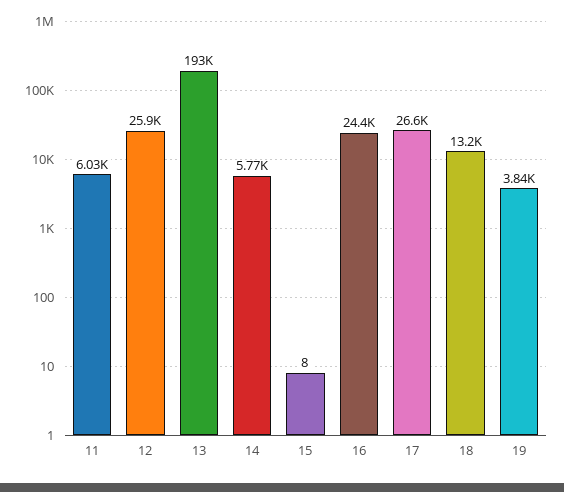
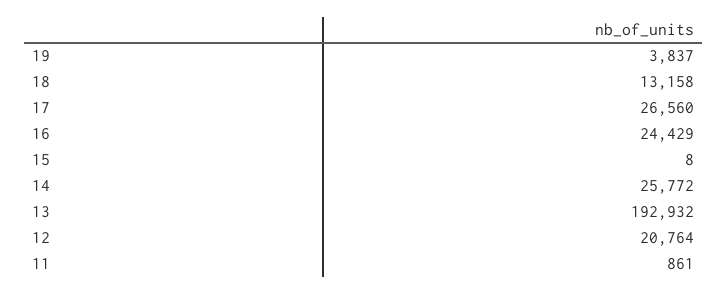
  {
-   "11": 6030,
+   "11": 861,
-   "12": 25900,
+   "12": 20764,
    "13": 192932,
-   "14": 5770,
+   "14": 25772,
    "15": 8,
    "16": 24429,
    "17": 26560,
    "18": 13158,
    "19": 3837
  }

